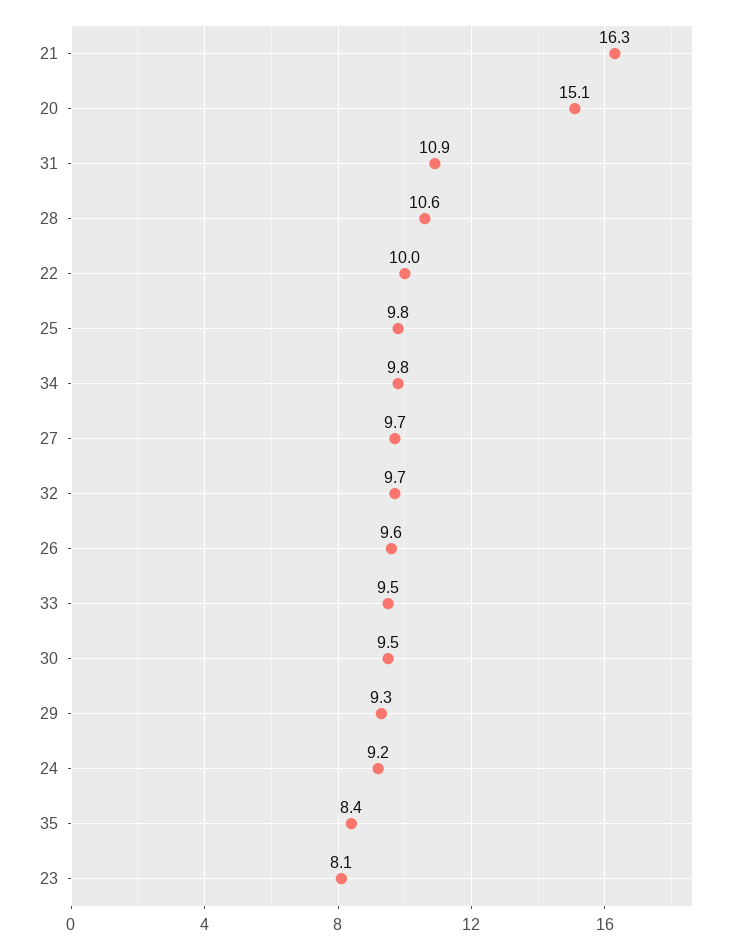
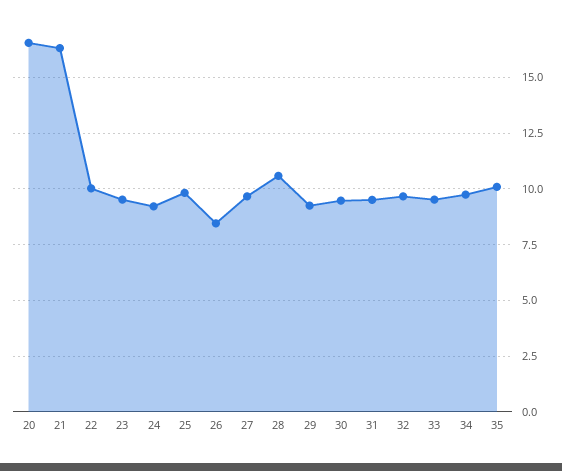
  {
    "21": 16.3,
-   "20": 15.1,
+   "20": 16.5,
-   "31": 10.9,
+   "31": 9.5,
    "28": 10.6,
    "22": 10,
    "25": 9.8,
    "34": 9.8,
    "27": 9.7,
    "32": 9.7,
-   "26": 9.6,
+   "26": 8.5,
    "33": 9.5,
    "30": 9.5,
    "29": 9.3,
    "24": 9.2,
-   "35": 8.4,
+   "35": 10,
-   "23": 8.1
+   "23": 9.5
  }

